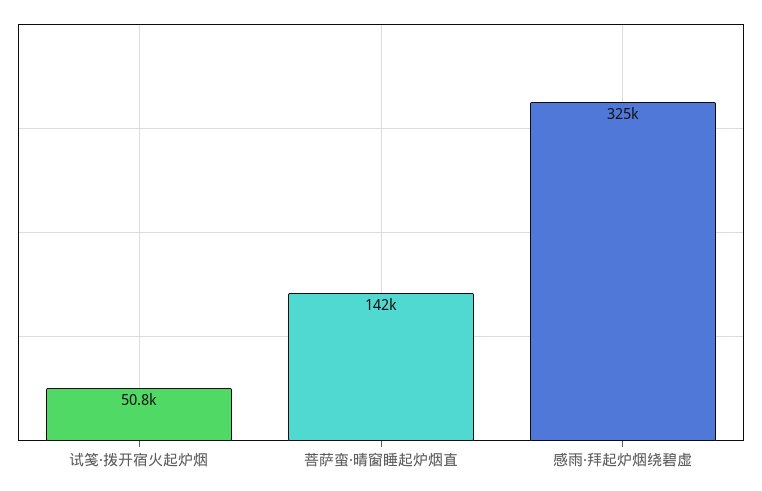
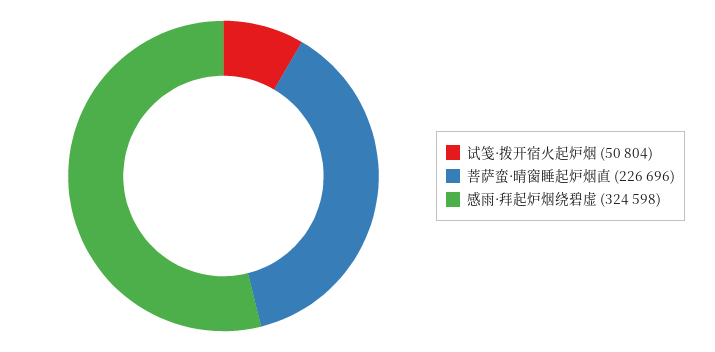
  {
    "试笺·拨开宿火起炉烟": 50804,
-   "菩萨蛮·晴窗睡起炉烟直": 142000,
+   "菩萨蛮·晴窗睡起炉烟直": 226696,
    "感雨·拜起炉烟绕碧虚": 324598
  }

